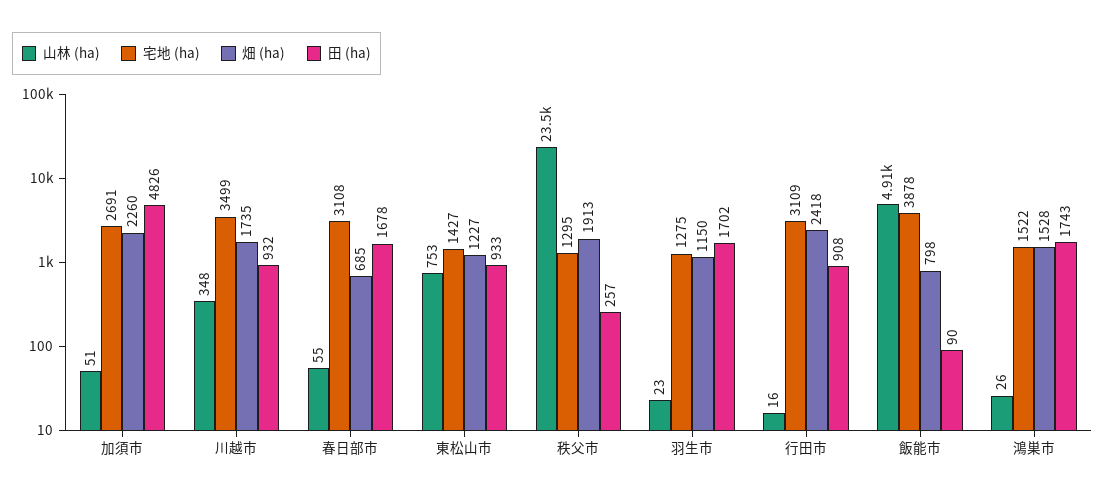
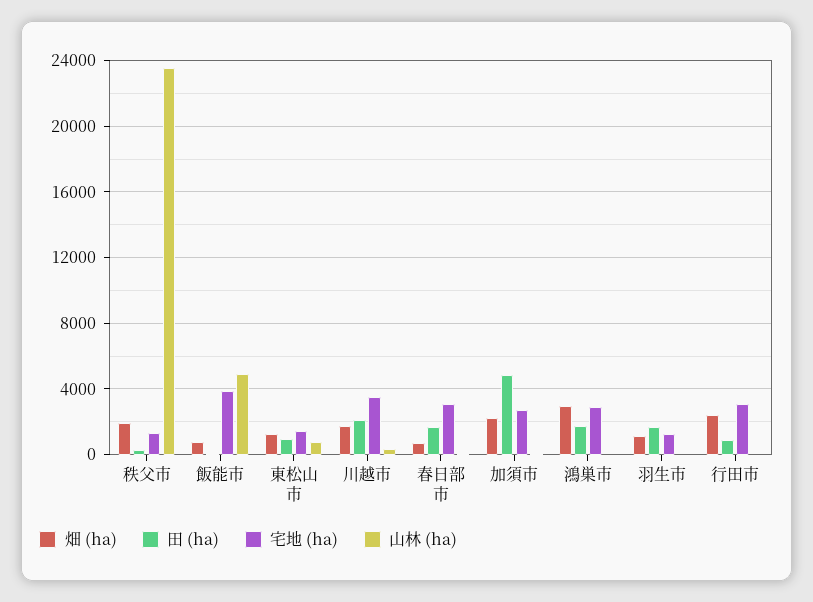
  {
    "山林 (ha)": {
      "加須市": 51,
      "川越市": 348,
      "春日部市": 55,
      "東松山市": 753,
      "秩父市": 23500,
      "羽生市": 23,
      "行田市": 16,
      "飯能市": 4910,
      "鴻巣市": 26
    },
    "宅地 (ha)": {
      "加須市": 2691,
      "川越市": 3499,
      "春日部市": 3108,
      "東松山市": 1427,
      "秩父市": 1295,
      "羽生市": 1275,
      "行田市": 3109,
      "飯能市": 3878,
-     "鴻巣市": 1522
+     "鴻巣市": 3000
    },
    "畑 (ha)": {
      "加須市": 2260,
      "川越市": 1735,
      "春日部市": 685,
      "東松山市": 1227,
      "秩父市": 1913,
      "羽生市": 1150,
      "行田市": 2418,
      "飯能市": 798,
-     "鴻巣市": 1528
+     "鴻巣市": 3000
    },
    "田 (ha)": {
      "加須市": 4826,
-     "川越市": 932,
+     "川越市": 2000,
      "春日部市": 1678,
      "東松山市": 933,
      "秩父市": 257,
      "羽生市": 1702,
      "行田市": 908,
      "飯能市": 90,
      "鴻巣市": 1743
    }
  }

